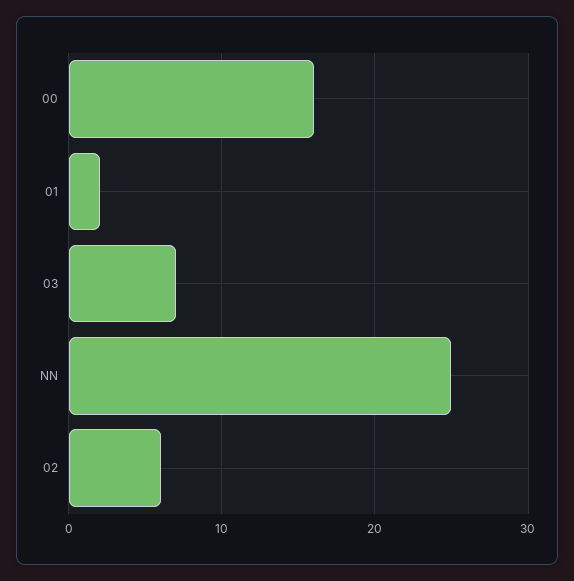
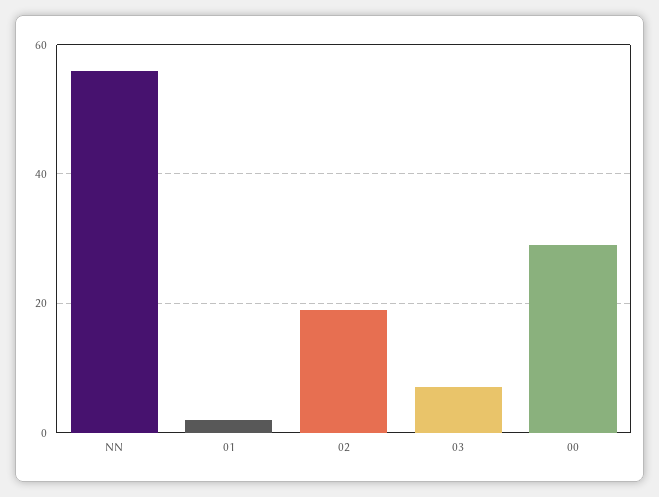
  {
-   "00": 16,
+   "00": 30,
    "01": 2,
    "03": 7,
-   "NN": 25,
+   "NN": 55,
-   "02": 6
+   "02": 20
  }

